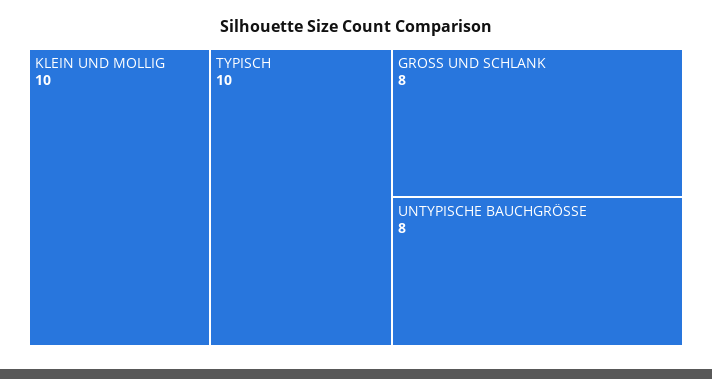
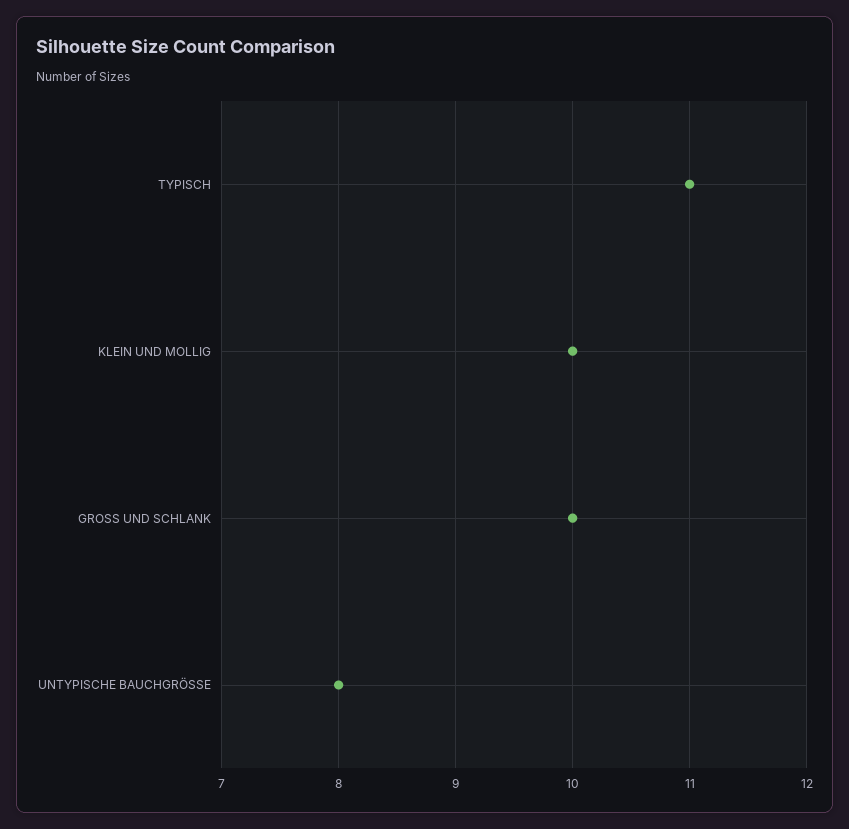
  {
    "KLEIN UND MOLLIG": 10,
-   "TYPISCH": 10,
+   "TYPISCH": 11,
-   "GROSS UND SCHLANK": 8,
+   "GROSS UND SCHLANK": 10,
    "UNTYPISCHE BAUCHGRÖSSE": 8
  }

